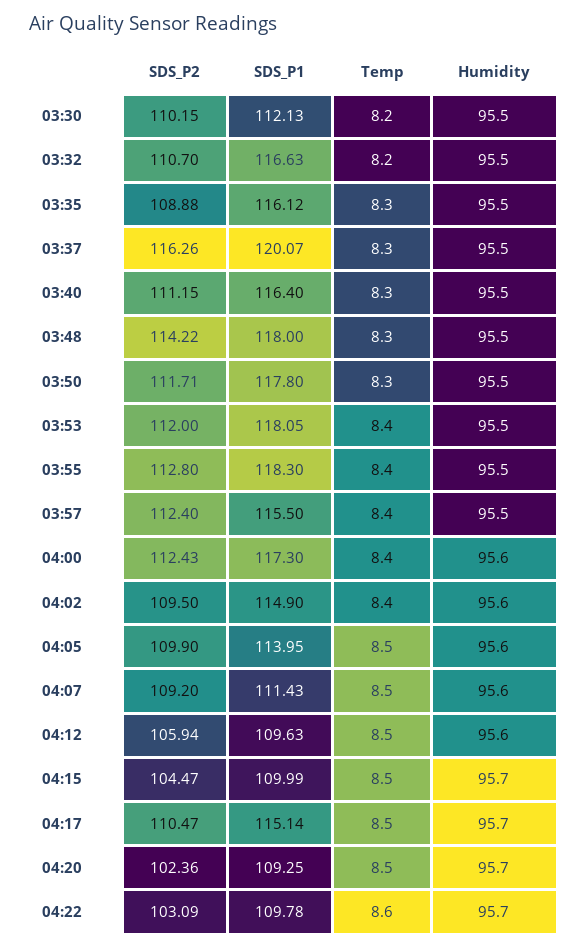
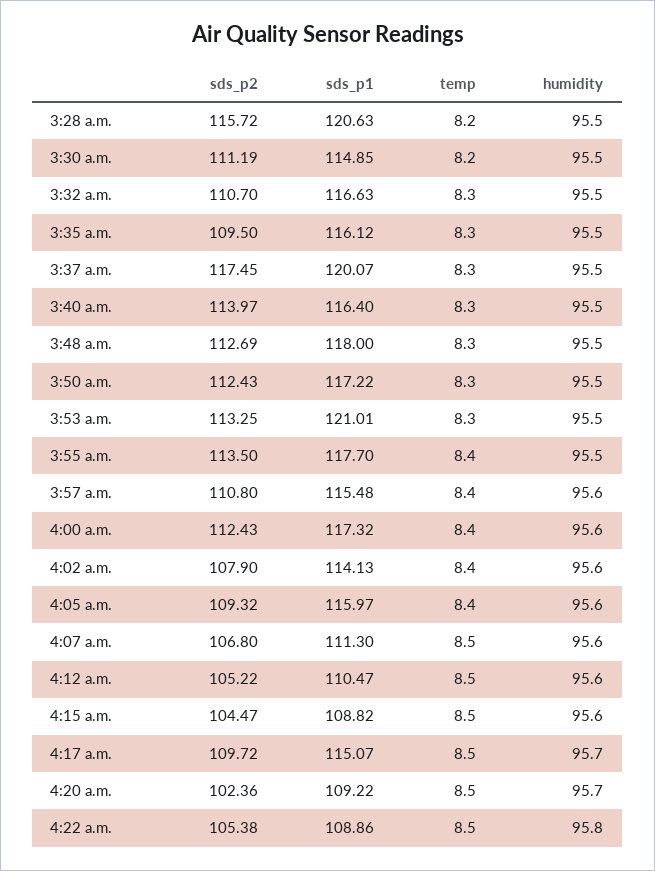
  {
    "SDS_P2": {
-     "03:30": 110.15,
+     "03:30": 111.19,
      "03:32": 110.7,
-     "03:35": 108.88,
+     "03:35": 109.5,
-     "03:37": 116.26,
+     "03:37": 117.45,
-     "03:40": 111.15,
+     "03:40": 113.97,
-     "03:48": 114.22,
+     "03:48": 112.69,
-     "03:50": 111.71,
+     "03:50": 112.43,
-     "03:53": 112,
+     "03:53": 113.25,
-     "03:55": 112.8,
+     "03:55": 113.5,
-     "03:57": 112.4,
+     "03:57": 110.8,
      "04:00": 112.43,
-     "04:02": 109.5,
+     "04:02": 107.9,
-     "04:05": 109.9,
+     "04:05": 109.32,
-     "04:07": 109.2,
+     "04:07": 106.8,
-     "04:12": 105.94,
+     "04:12": 105.22,
      "04:15": 104.47,
-     "04:17": 110.47,
+     "04:17": 109.72,
      "04:20": 102.36,
-     "04:22": 103.09
+     "04:22": 105.38,
+     "3:28 a.m.": 115.72
    },
    "SDS_P1": {
-     "03:30": 112.13,
+     "03:30": 114.85,
      "03:32": 116.63,
      "03:35": 116.12,
      "03:37": 120.07,
      "03:40": 116.4,
      "03:48": 118,
-     "03:50": 117.8,
+     "03:50": 117.22,
-     "03:53": 118.05,
+     "03:53": 121.01,
-     "03:55": 118.3,
+     "03:55": 117.7,
-     "03:57": 115.5,
+     "03:57": 115.48,
-     "04:00": 117.3,
+     "04:00": 117.32,
-     "04:02": 114.9,
+     "04:02": 114.13,
-     "04:05": 113.95,
+     "04:05": 115.97,
-     "04:07": 111.43,
+     "04:07": 111.3,
-     "04:12": 109.63,
+     "04:12": 110.47,
-     "04:15": 109.99,
+     "04:15": 108.82,
-     "04:17": 115.14,
+     "04:17": 115.07,
-     "04:20": 109.25,
+     "04:20": 109.22,
-     "04:22": 109.78
+     "04:22": 108.86,
+     "3:28 a.m.": 120.63
    },
    "Temp": {
      "03:30": 8.2,
-     "03:32": 8.2,
+     "03:32": 8.3,
      "03:35": 8.3,
      "03:37": 8.3,
      "03:40": 8.3,
      "03:48": 8.3,
      "03:50": 8.3,
-     "03:53": 8.4,
+     "03:53": 8.3,
      "03:55": 8.4,
      "03:57": 8.4,
      "04:00": 8.4,
      "04:02": 8.4,
-     "04:05": 8.5,
+     "04:05": 8.4,
      "04:07": 8.5,
      "04:12": 8.5,
      "04:15": 8.5,
      "04:17": 8.5,
      "04:20": 8.5,
-     "04:22": 8.6
+     "04:22": 8.5,
+     "3:28 a.m.": 8.2
    },
    "Humidity": {
      "03:30": 95.5,
      "03:32": 95.5,
      "03:35": 95.5,
      "03:37": 95.5,
      "03:40": 95.5,
      "03:48": 95.5,
      "03:50": 95.5,
      "03:53": 95.5,
      "03:55": 95.5,
-     "03:57": 95.5,
+     "03:57": 95.6,
      "04:00": 95.6,
      "04:02": 95.6,
      "04:05": 95.6,
      "04:07": 95.6,
      "04:12": 95.6,
-     "04:15": 95.7,
+     "04:15": 95.6,
      "04:17": 95.7,
      "04:20": 95.7,
-     "04:22": 95.7
+     "04:22": 95.8,
+     "3:28 a.m.": 95.5
    }
  }

